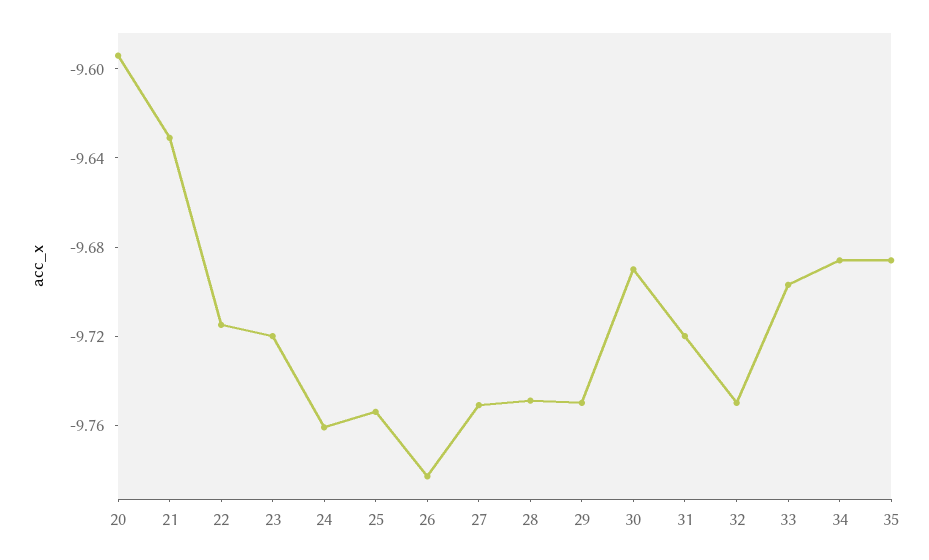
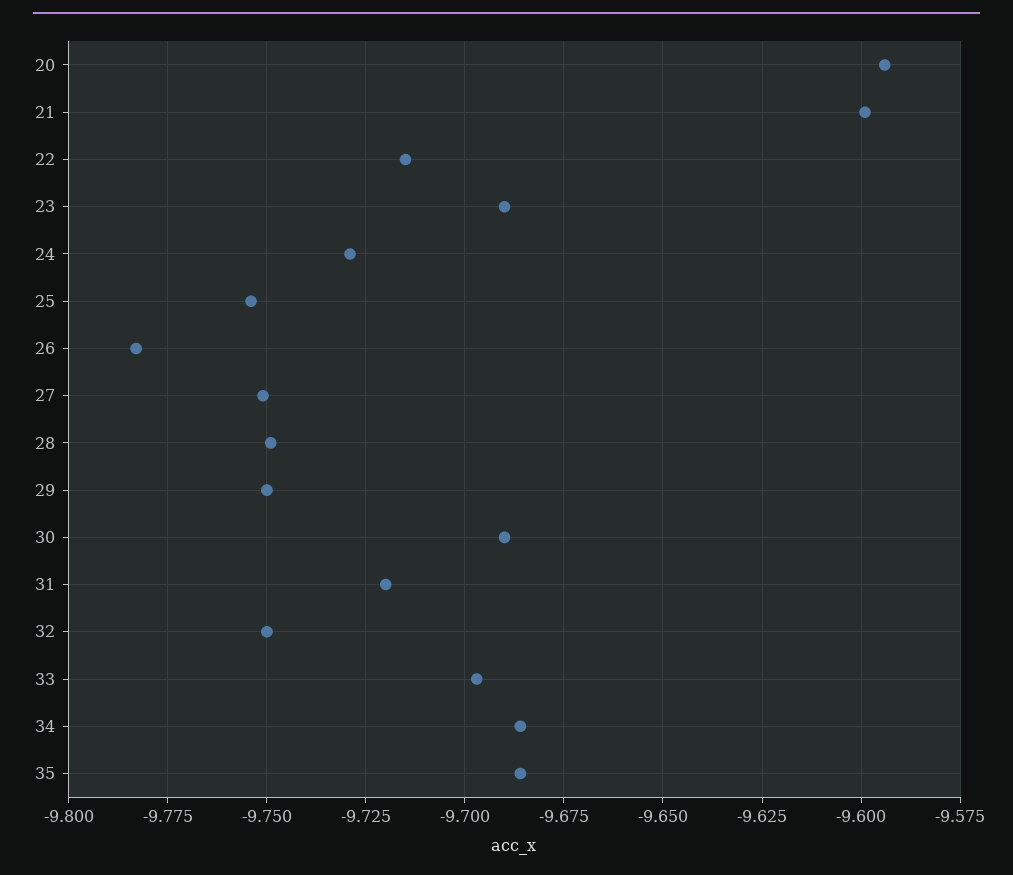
  {
    "20": -9.595,
-   "21": -9.63,
+   "21": -9.6,
    "22": -9.715,
-   "23": -9.72,
+   "23": -9.69,
-   "24": -9.76,
+   "24": -9.73,
    "25": -9.755,
    "26": -9.785,
    "27": -9.75,
    "28": -9.75,
    "29": -9.75,
    "30": -9.69,
    "31": -9.72,
    "32": -9.75,
    "33": -9.695,
    "34": -9.685,
    "35": -9.685
  }

